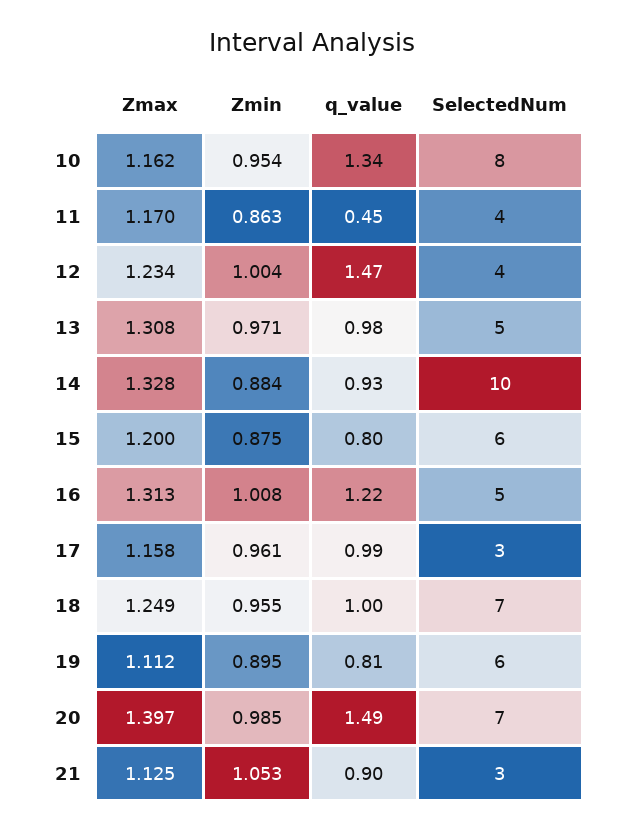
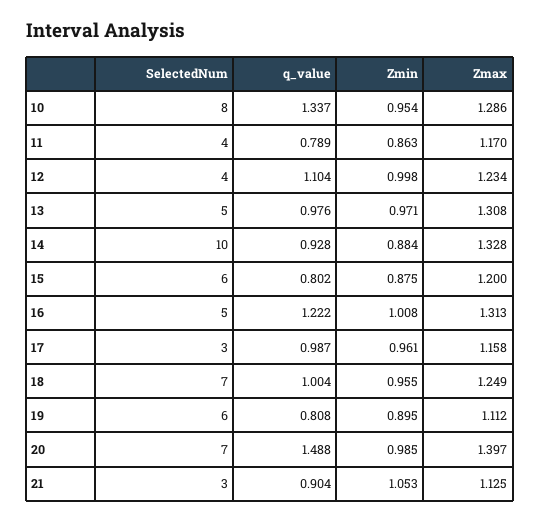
  {
    "Zmax": {
-     "10": 1.162,
+     "10": 1.286,
      "11": 1.17,
      "12": 1.234,
      "13": 1.308,
      "14": 1.328,
      "15": 1.2,
      "16": 1.313,
      "17": 1.158,
      "18": 1.249,
      "19": 1.112,
      "20": 1.397,
      "21": 1.125
    },
    "Zmin": {
      "10": 0.954,
      "11": 0.863,
-     "12": 1.004,
+     "12": 0.998,
      "13": 0.971,
      "14": 0.884,
      "15": 0.875,
      "16": 1.008,
      "17": 0.961,
      "18": 0.955,
      "19": 0.895,
      "20": 0.985,
      "21": 1.053
    },
    "q_value": {
      "10": 1.337,
-     "11": 0.45,
+     "11": 0.789,
-     "12": 1.47,
+     "12": 1.104,
      "13": 0.976,
      "14": 0.928,
      "15": 0.802,
      "16": 1.222,
      "17": 0.987,
      "18": 1.004,
      "19": 0.808,
      "20": 1.488,
      "21": 0.904
    },
    "SelectedNum": {
      "10": 8,
      "11": 4,
      "12": 4,
      "13": 5,
      "14": 10,
      "15": 6,
      "16": 5,
      "17": 3,
      "18": 7,
      "19": 6,
      "20": 7,
      "21": 3
    }
  }

